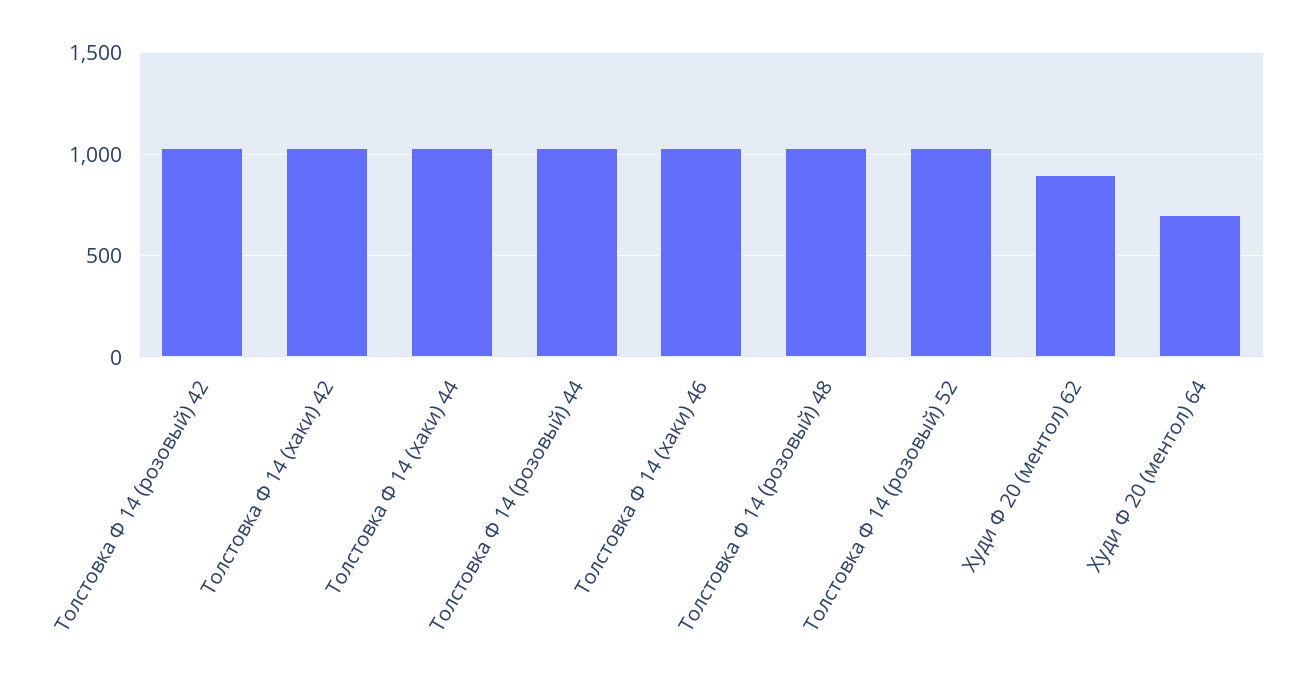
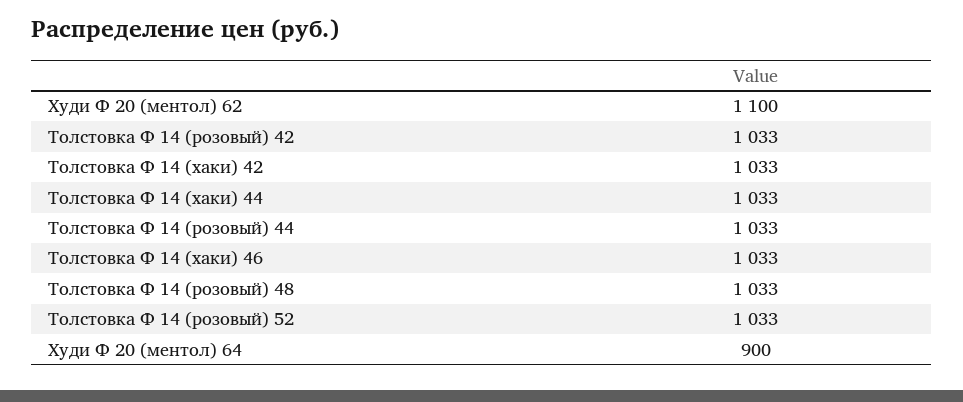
  {
    "Толстовка Ф 14 (розовый) 42": 1033,
    "Толстовка Ф 14 (хаки) 42": 1033,
    "Толстовка Ф 14 (хаки) 44": 1033,
    "Толстовка Ф 14 (розовый) 44": 1033,
    "Толстовка Ф 14 (хаки) 46": 1033,
    "Толстовка Ф 14 (розовый) 48": 1033,
    "Толстовка Ф 14 (розовый) 52": 1033,
-   "Худи Ф 20 (ментол) 62": 900,
+   "Худи Ф 20 (ментол) 62": 1100,
-   "Худи Ф 20 (ментол) 64": 700
+   "Худи Ф 20 (ментол) 64": 900
  }

